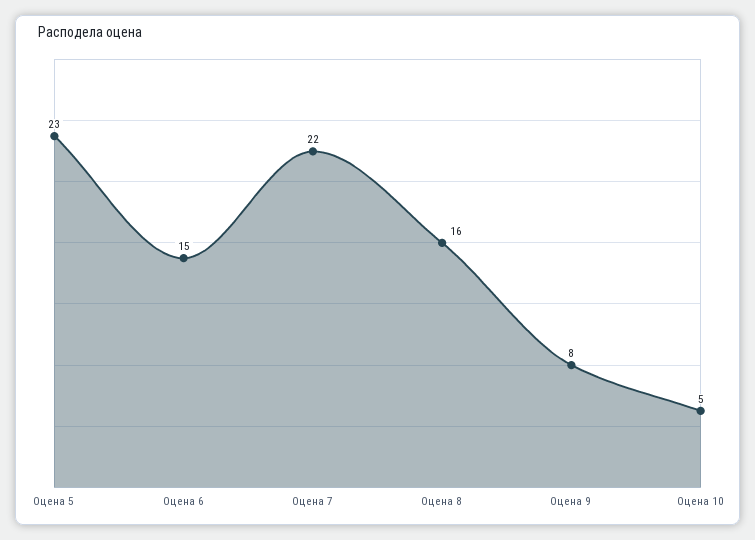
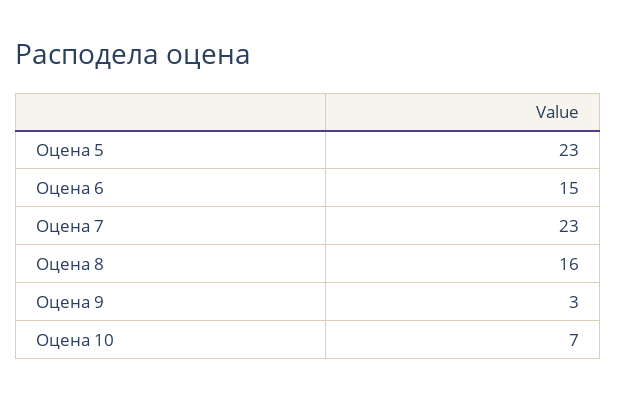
  {
    "Оцена 5": 23,
    "Оцена 6": 15,
-   "Оцена 7": 22,
+   "Оцена 7": 23,
    "Оцена 8": 16,
-   "Оцена 9": 8,
+   "Оцена 9": 3,
-   "Оцена 10": 5
+   "Оцена 10": 7
  }

